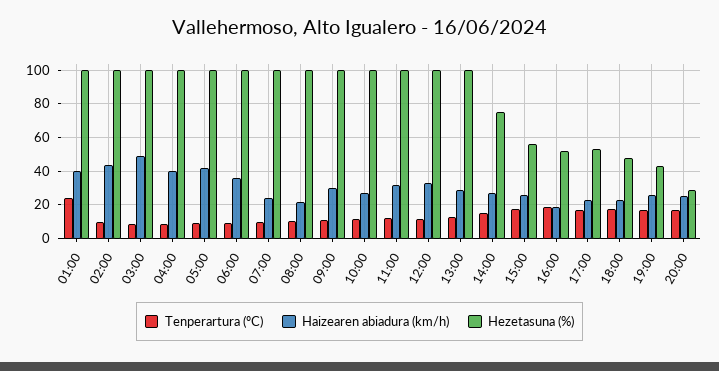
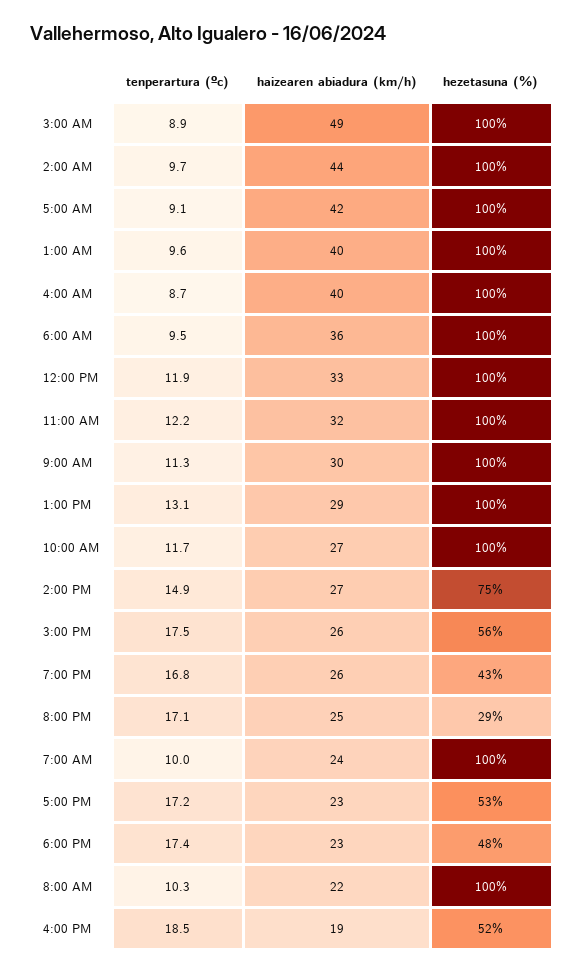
  {
    "Tenperartura (ºC)": {
-     "01:00": 25,
+     "01:00": 9.6,
      "02:00": 9.7,
      "03:00": 8.9,
      "04:00": 8.7,
      "05:00": 9.1,
      "06:00": 9.5,
      "07:00": 10,
      "08:00": 10.3,
      "09:00": 11.3,
      "10:00": 11.7,
      "11:00": 12.2,
      "12:00": 11.9,
      "13:00": 13.1,
      "14:00": 14.9,
      "15:00": 17.5,
      "16:00": 18.5,
      "17:00": 17.2,
      "18:00": 17.4,
      "19:00": 16.8,
      "20:00": 17.1
    },
    "Haizearen abiadura (km/h)": {
      "01:00": 40,
      "02:00": 44,
      "03:00": 49,
      "04:00": 40,
      "05:00": 42,
      "06:00": 36,
      "07:00": 24,
      "08:00": 22,
      "09:00": 30,
      "10:00": 27,
      "11:00": 32,
      "12:00": 33,
      "13:00": 29,
      "14:00": 27,
      "15:00": 26,
      "16:00": 19,
      "17:00": 23,
      "18:00": 23,
      "19:00": 26,
      "20:00": 25
    },
    "Hezetasuna (%)": {
      "01:00": 100,
      "02:00": 100,
      "03:00": 100,
      "04:00": 100,
      "05:00": 100,
      "06:00": 100,
      "07:00": 100,
      "08:00": 100,
      "09:00": 100,
      "10:00": 100,
      "11:00": 100,
      "12:00": 100,
      "13:00": 100,
      "14:00": 75,
      "15:00": 56,
      "16:00": 52,
      "17:00": 53,
      "18:00": 48,
      "19:00": 43,
      "20:00": 29
    }
  }

